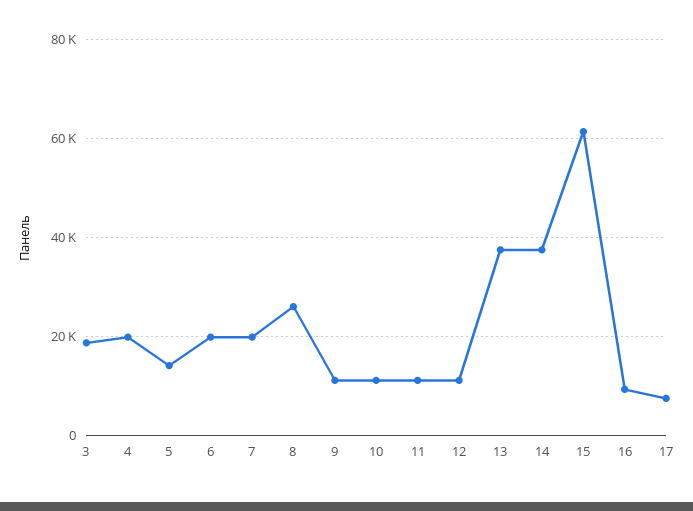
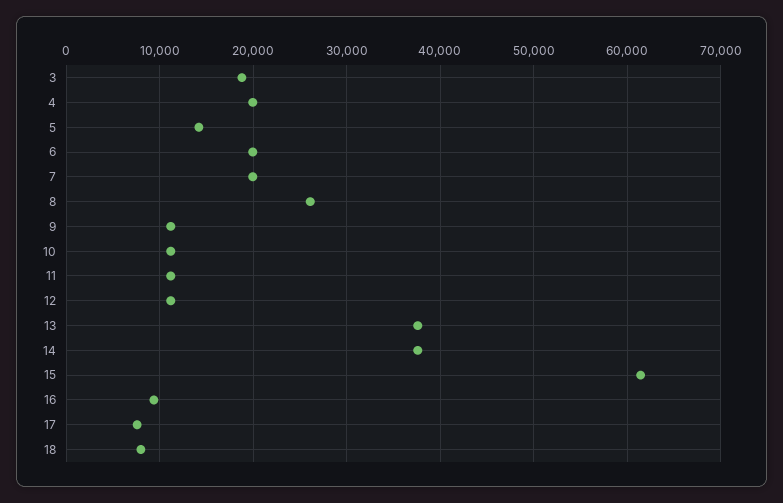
  {
    "3": 19000,
    "4": 20000,
    "5": 14000,
    "6": 20000,
    "7": 20000,
    "8": 26000,
    "9": 11000,
    "10": 11000,
    "11": 11000,
    "12": 11000,
    "13": 38000,
    "14": 38000,
    "15": 61000,
    "16": 9000,
-   "17": 8000
+   "17": 8000,
+   "18": 8000
  }

